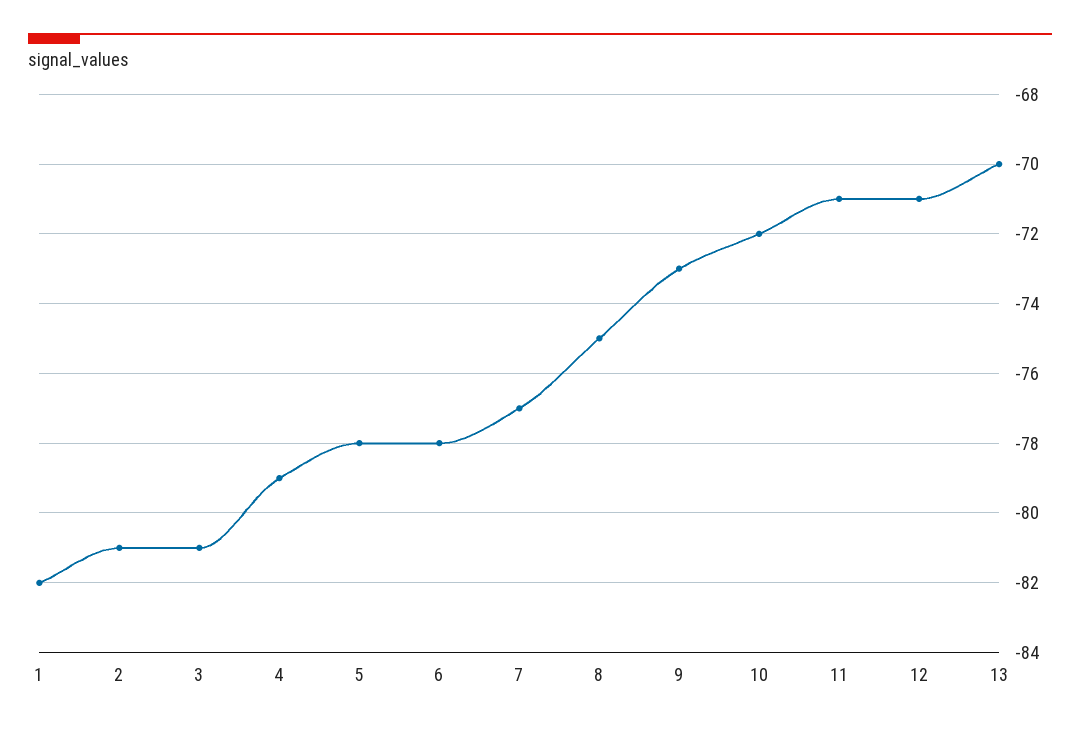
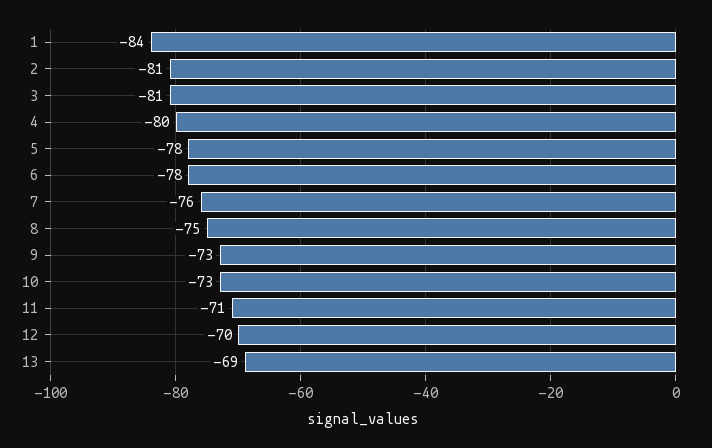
  {
-   "1": -82,
+   "1": -84,
    "2": -81,
    "3": -81,
-   "4": -79,
+   "4": -80,
    "5": -78,
    "6": -78,
-   "7": -77,
+   "7": -76,
    "8": -75,
    "9": -73,
-   "10": -72,
+   "10": -73,
    "11": -71,
-   "12": -71,
+   "12": -70,
-   "13": -70
+   "13": -69
  }

